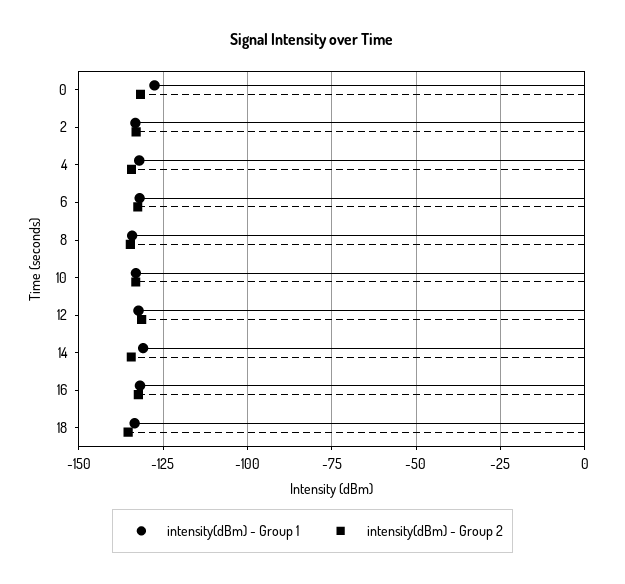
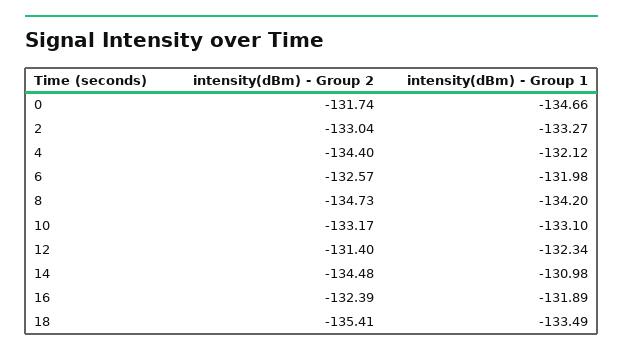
  {
    "intensity(dBm) - Group 1": {
-     "0": -127.5,
+     "0": -134.66,
      "2": -133.27,
      "4": -132.12,
      "6": -131.98,
      "8": -134.2,
      "10": -133.1,
      "12": -132.34,
      "14": -130.98,
      "16": -131.89,
      "18": -133.49
    },
    "intensity(dBm) - Group 2": {
      "0": -131.74,
      "2": -133.04,
      "4": -134.4,
      "6": -132.57,
      "8": -134.73,
      "10": -133.17,
      "12": -131.4,
      "14": -134.48,
      "16": -132.39,
      "18": -135.41
    }
  }

